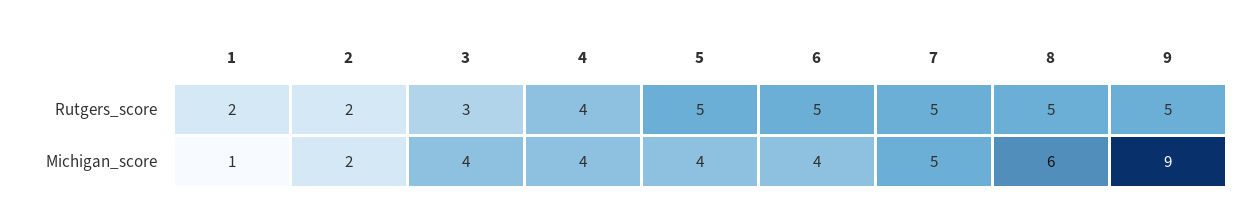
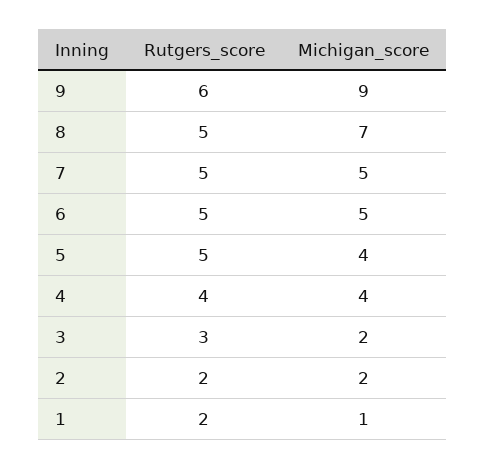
  {
    "1": {
      "Rutgers_score": 2,
      "Michigan_score": 1
    },
    "2": {
      "Rutgers_score": 2,
      "Michigan_score": 2
    },
    "3": {
      "Rutgers_score": 3,
-     "Michigan_score": 4
+     "Michigan_score": 2
    },
    "4": {
      "Rutgers_score": 4,
      "Michigan_score": 4
    },
    "5": {
      "Rutgers_score": 5,
      "Michigan_score": 4
    },
    "6": {
      "Rutgers_score": 5,
-     "Michigan_score": 4
+     "Michigan_score": 5
    },
    "7": {
      "Rutgers_score": 5,
      "Michigan_score": 5
    },
    "8": {
      "Rutgers_score": 5,
-     "Michigan_score": 6
+     "Michigan_score": 7
    },
    "9": {
-     "Rutgers_score": 5,
+     "Rutgers_score": 6,
      "Michigan_score": 9
    }
  }

